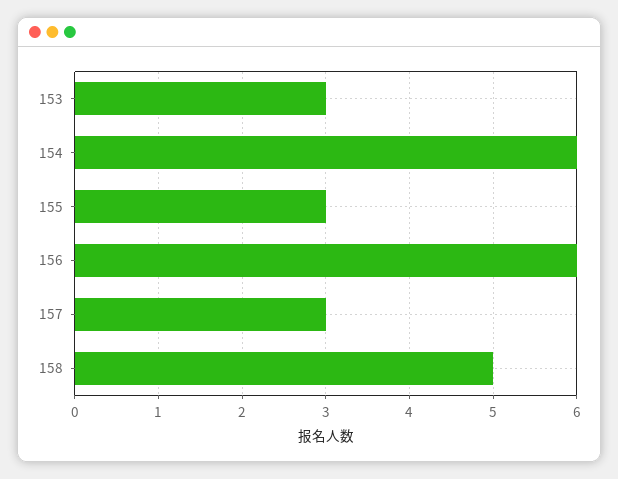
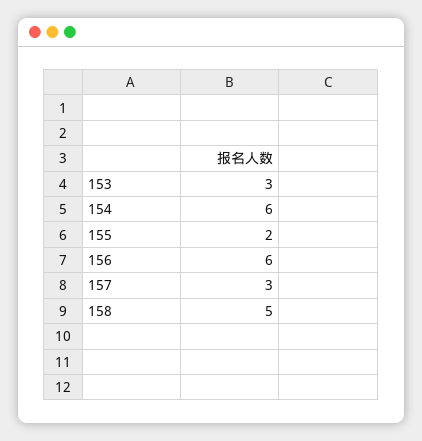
  {
    "153": 3,
    "154": 6,
-   "155": 3,
+   "155": 2,
    "156": 6,
    "157": 3,
    "158": 5
  }

